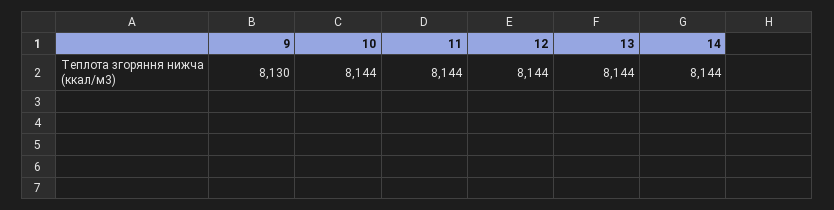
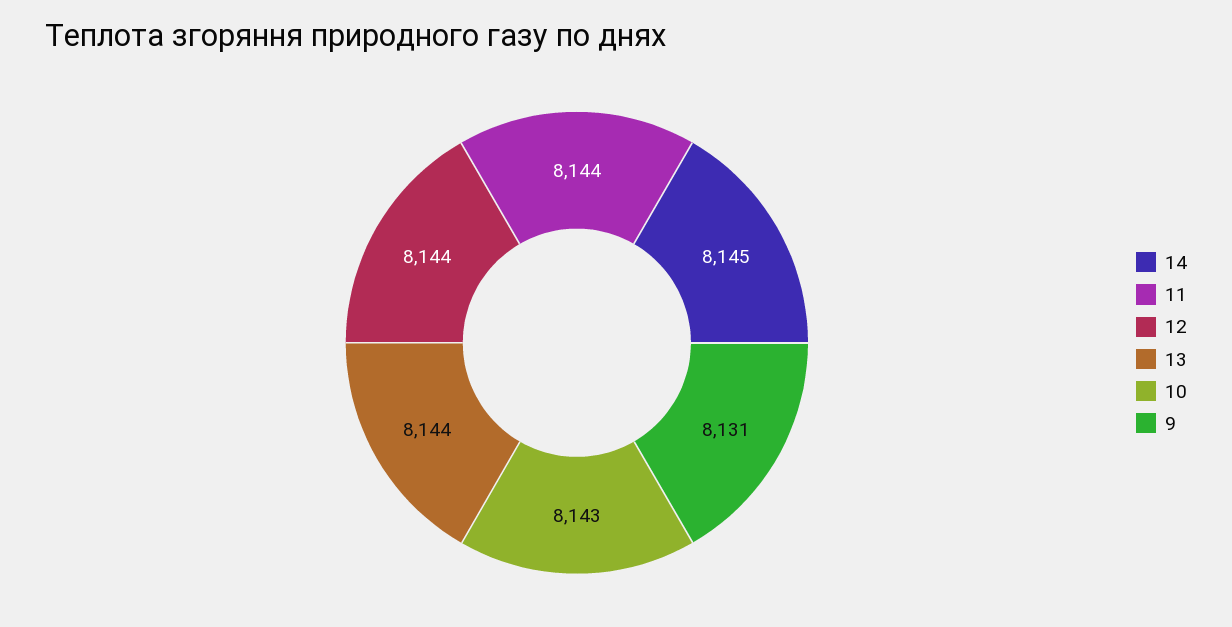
  {
-   "9": 8130,
+   "9": 8131,
-   "10": 8144,
+   "10": 8143,
    "11": 8144,
    "12": 8144,
    "13": 8144,
-   "14": 8144
+   "14": 8145
  }

